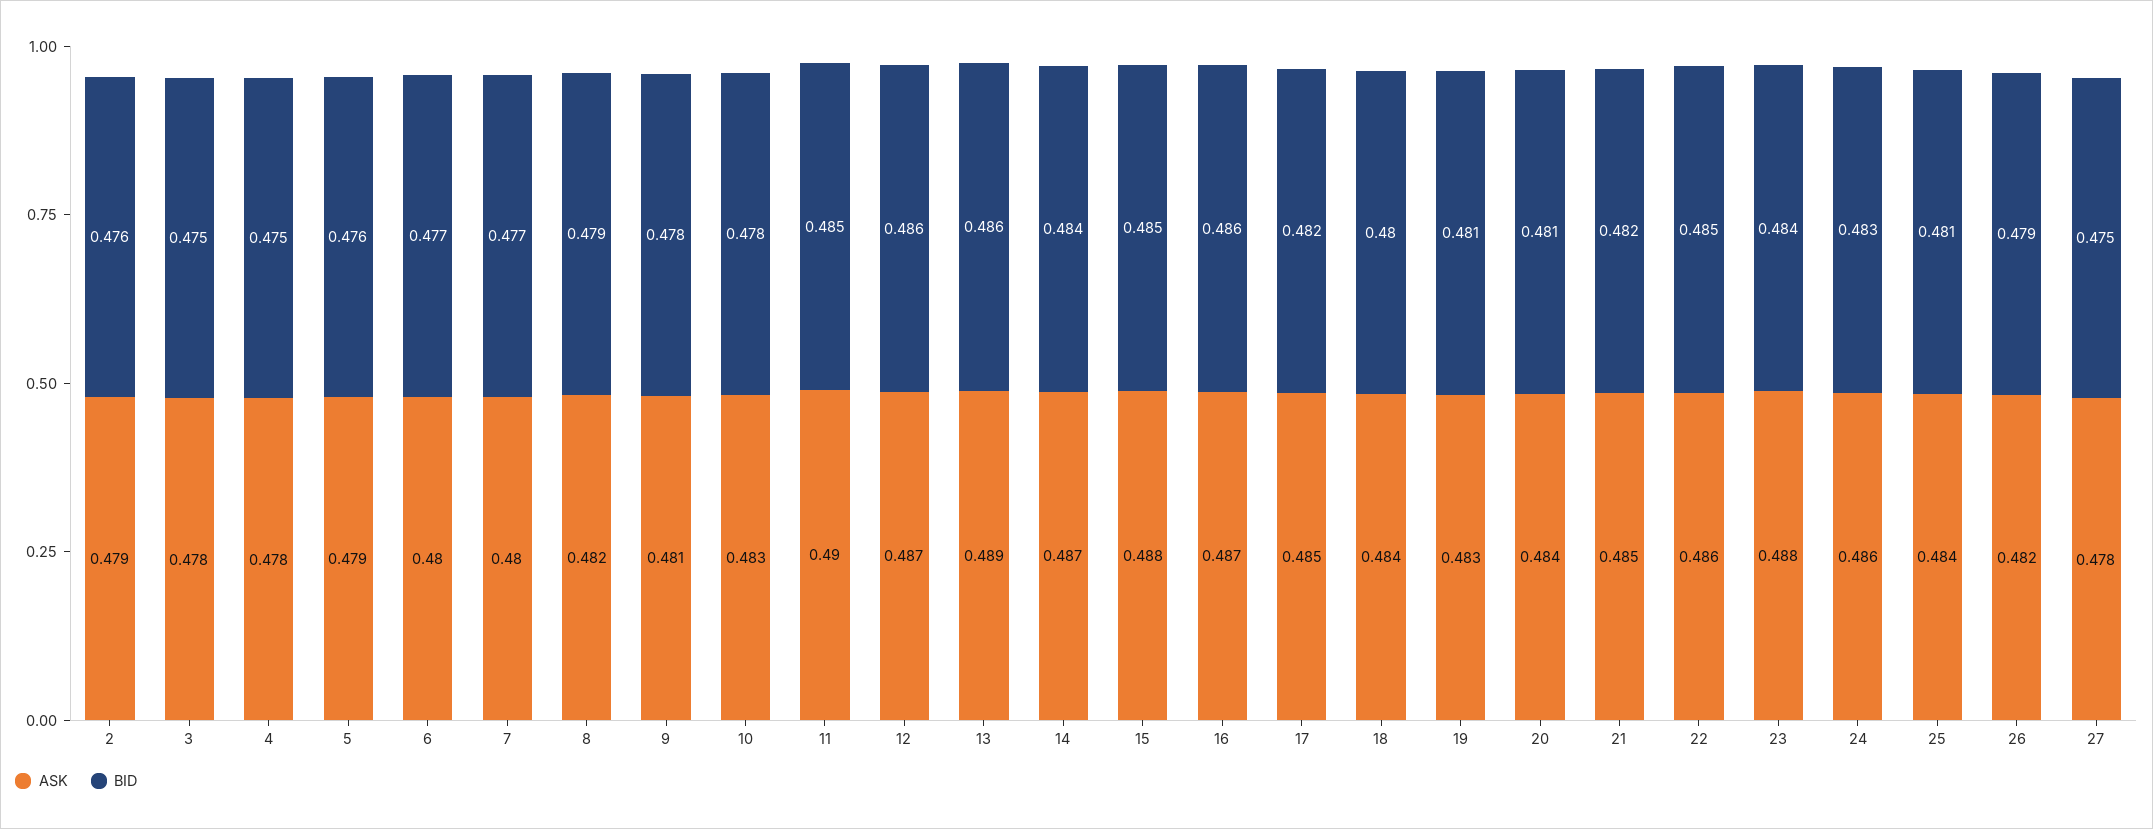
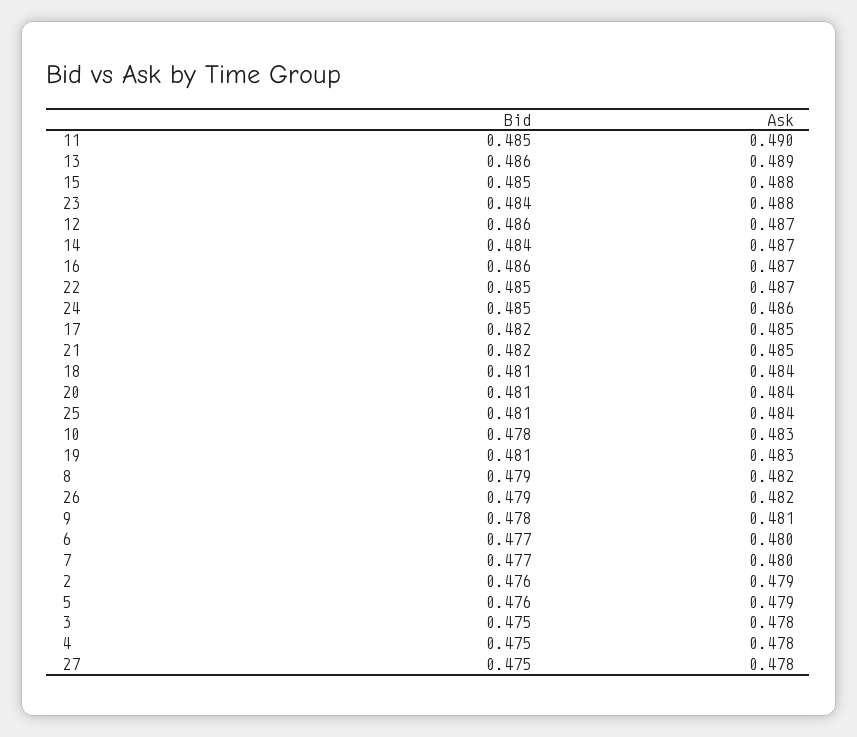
  {
    "ASK": {
      "2": 0.479,
      "3": 0.478,
      "4": 0.478,
      "5": 0.479,
      "6": 0.48,
      "7": 0.48,
      "8": 0.482,
      "9": 0.481,
      "10": 0.483,
      "11": 0.49,
      "12": 0.487,
      "13": 0.489,
      "14": 0.487,
      "15": 0.488,
      "16": 0.487,
      "17": 0.485,
      "18": 0.484,
      "19": 0.483,
      "20": 0.484,
      "21": 0.485,
-     "22": 0.486,
+     "22": 0.487,
      "23": 0.488,
      "24": 0.486,
      "25": 0.484,
      "26": 0.482,
      "27": 0.478
    },
    "BID": {
      "2": 0.476,
      "3": 0.475,
      "4": 0.475,
      "5": 0.476,
      "6": 0.477,
      "7": 0.477,
      "8": 0.479,
      "9": 0.478,
      "10": 0.478,
      "11": 0.485,
      "12": 0.486,
      "13": 0.486,
      "14": 0.484,
      "15": 0.485,
      "16": 0.486,
      "17": 0.482,
-     "18": 0.48,
+     "18": 0.481,
      "19": 0.481,
      "20": 0.481,
      "21": 0.482,
      "22": 0.485,
      "23": 0.484,
-     "24": 0.483,
+     "24": 0.485,
      "25": 0.481,
      "26": 0.479,
      "27": 0.475
    }
  }

